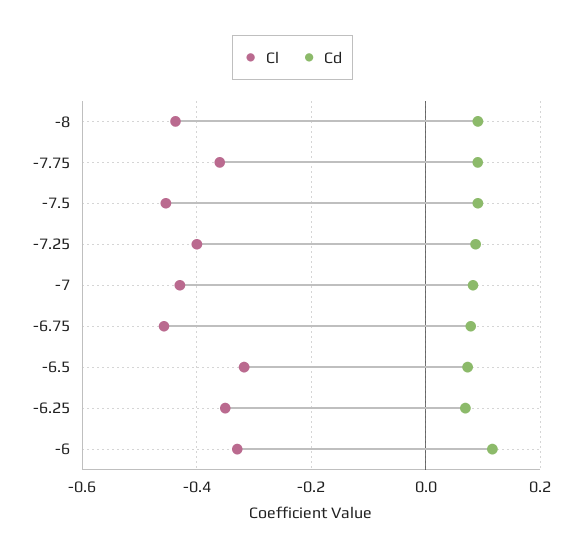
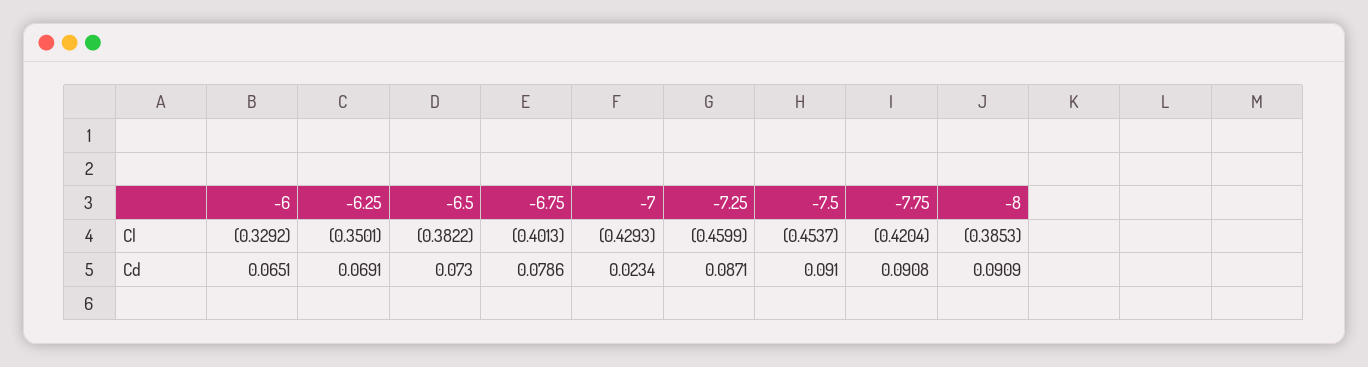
  {
    "Cl": {
-     "-8": -0.44,
+     "-8": -0.3853,
-     "-7.75": -0.36,
+     "-7.75": -0.4204,
      "-7.5": -0.4537,
-     "-7.25": -0.4,
+     "-7.25": -0.4599,
      "-7": -0.4293,
-     "-6.75": -0.46,
+     "-6.75": -0.4013,
-     "-6.5": -0.32,
+     "-6.5": -0.3822,
      "-6.25": -0.3501,
      "-6": -0.3292
    },
    "Cd": {
      "-8": 0.0909,
      "-7.75": 0.0908,
      "-7.5": 0.091,
      "-7.25": 0.0871,
-     "-7": 0.08,
+     "-7": 0.0234,
      "-6.75": 0.0786,
      "-6.5": 0.073,
      "-6.25": 0.0691,
-     "-6": 0.12
+     "-6": 0.0651
    }
  }

